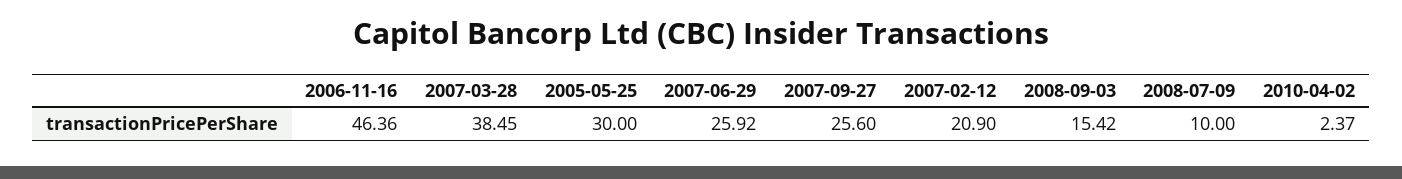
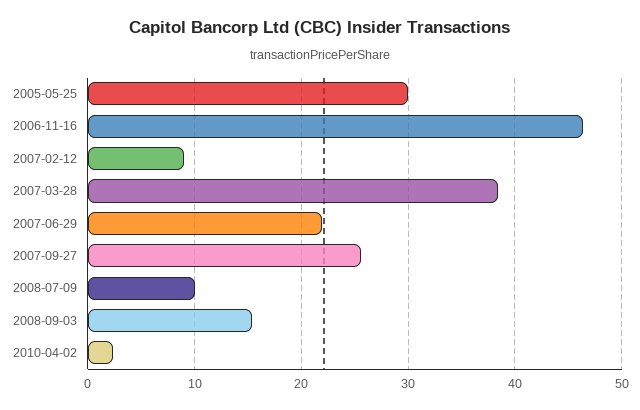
  {
    "2006-11-16": 46.36,
    "2007-03-28": 38.45,
    "2005-05-25": 30,
-   "2007-06-29": 25.92,
+   "2007-06-29": 22,
    "2007-09-27": 25.6,
-   "2007-02-12": 20.9,
+   "2007-02-12": 9,
    "2008-09-03": 15.42,
    "2008-07-09": 10,
    "2010-04-02": 2.37
  }

